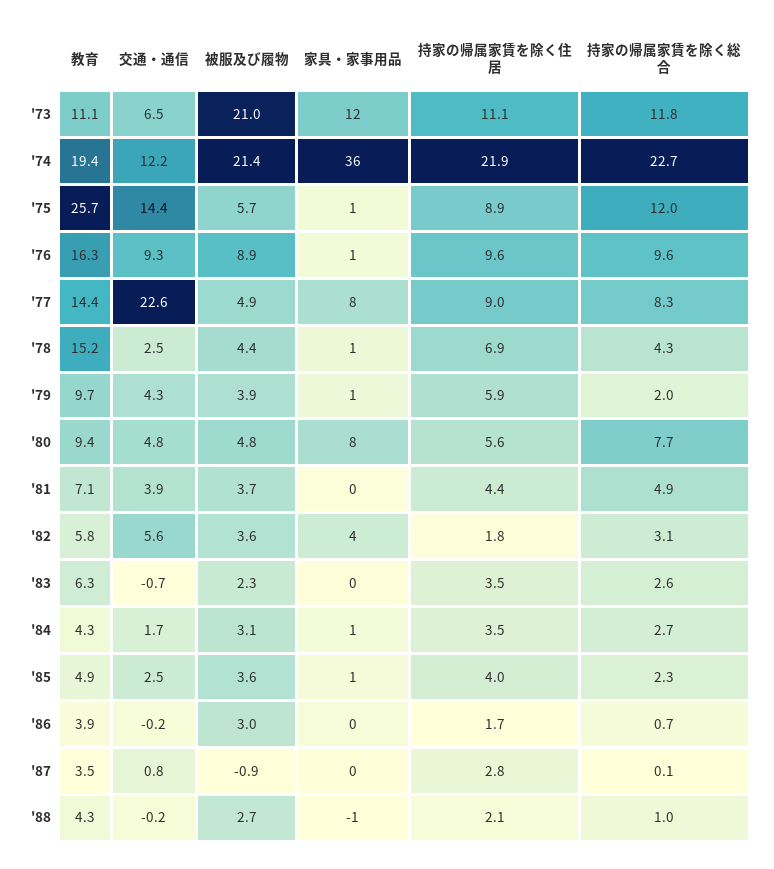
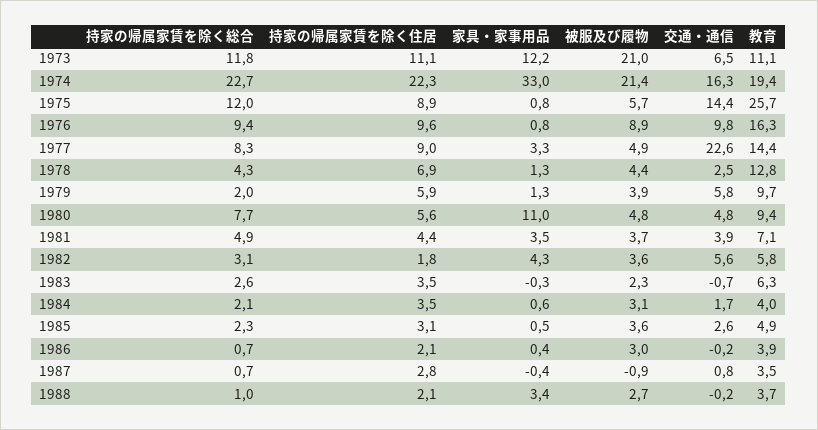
  {
    "教育": {
      "'73": 11.1,
      "'74": 19.4,
      "'75": 25.7,
      "'76": 16.3,
      "'77": 14.4,
-     "'78": 15.2,
+     "'78": 12.8,
      "'79": 9.7,
      "'80": 9.4,
      "'81": 7.1,
      "'82": 5.8,
      "'83": 6.3,
-     "'84": 4.3,
+     "'84": 4,
      "'85": 4.9,
      "'86": 3.9,
      "'87": 3.5,
-     "'88": 4.3
+     "'88": 3.7
    },
    "交通・通信": {
      "'73": 6.5,
-     "'74": 12.2,
+     "'74": 16.3,
      "'75": 14.4,
-     "'76": 9.3,
+     "'76": 9.8,
      "'77": 22.6,
      "'78": 2.5,
-     "'79": 4.3,
+     "'79": 5.8,
      "'80": 4.8,
      "'81": 3.9,
      "'82": 5.6,
      "'83": -0.7,
      "'84": 1.7,
-     "'85": 2.5,
+     "'85": 2.6,
      "'86": -0.2,
      "'87": 0.8,
      "'88": -0.2
    },
    "被服及び履物": {
      "'73": 21,
      "'74": 21.4,
      "'75": 5.7,
      "'76": 8.9,
      "'77": 4.9,
      "'78": 4.4,
      "'79": 3.9,
      "'80": 4.8,
      "'81": 3.7,
      "'82": 3.6,
      "'83": 2.3,
      "'84": 3.1,
      "'85": 3.6,
      "'86": 3,
      "'87": -0.9,
      "'88": 2.7
    },
    "家具・家事用品": {
      "'73": 12.2,
-     "'74": 36,
+     "'74": 33,
      "'75": 0.8,
      "'76": 0.8,
-     "'77": 8,
+     "'77": 3.3,
      "'78": 1.3,
      "'79": 1.3,
-     "'80": 8,
+     "'80": 11,
-     "'81": 0,
+     "'81": 3.5,
      "'82": 4.3,
      "'83": -0.3,
      "'84": 0.6,
      "'85": 0.5,
      "'86": 0.4,
      "'87": -0.4,
-     "'88": -1
+     "'88": 3.4
    },
    "持家の帰属家賃を除く住居": {
      "'73": 11.1,
-     "'74": 21.9,
+     "'74": 22.3,
      "'75": 8.9,
      "'76": 9.6,
      "'77": 9,
      "'78": 6.9,
      "'79": 5.9,
      "'80": 5.6,
      "'81": 4.4,
      "'82": 1.8,
      "'83": 3.5,
      "'84": 3.5,
-     "'85": 4,
+     "'85": 3.1,
-     "'86": 1.7,
+     "'86": 2.1,
      "'87": 2.8,
      "'88": 2.1
    },
    "持家の帰属家賃を除く総合": {
      "'73": 11.8,
      "'74": 22.7,
      "'75": 12,
-     "'76": 9.6,
+     "'76": 9.4,
      "'77": 8.3,
      "'78": 4.3,
      "'79": 2,
      "'80": 7.7,
      "'81": 4.9,
      "'82": 3.1,
      "'83": 2.6,
-     "'84": 2.7,
+     "'84": 2.1,
      "'85": 2.3,
      "'86": 0.7,
-     "'87": 0.1,
+     "'87": 0.7,
      "'88": 1
    }
  }

